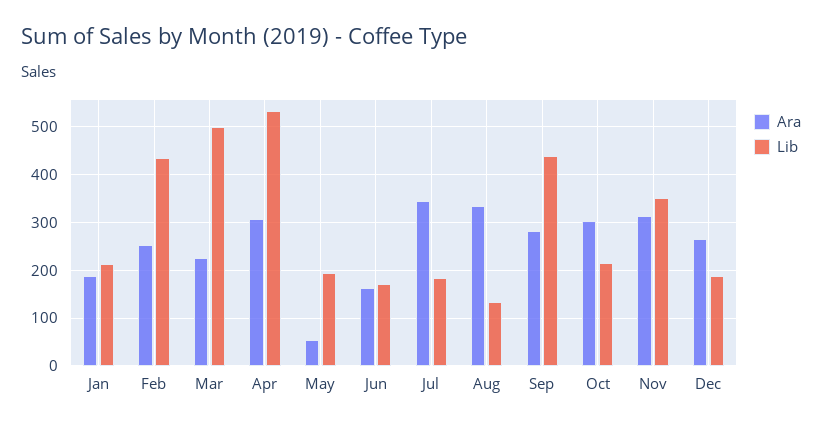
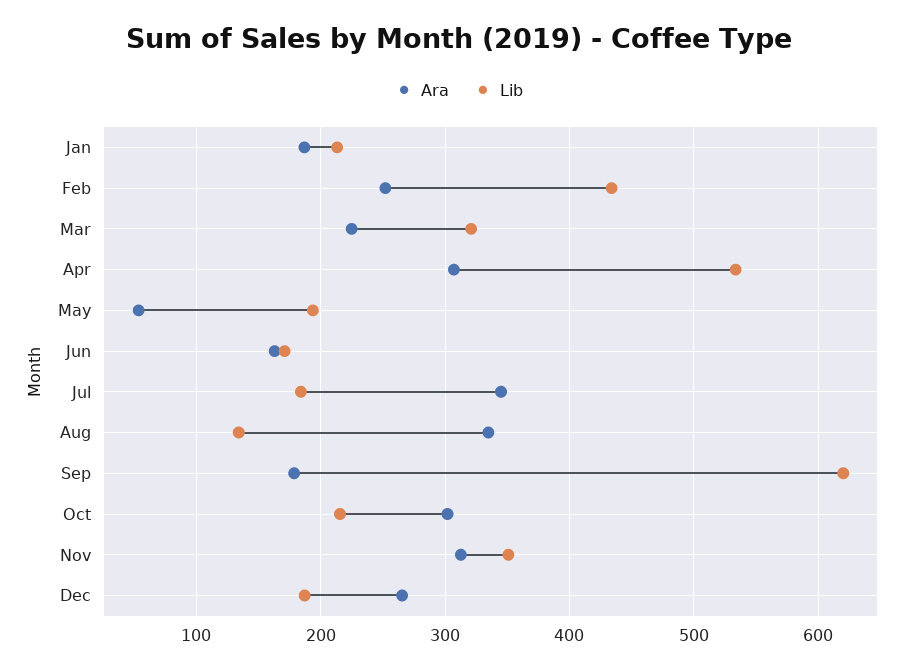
  {
    "Ara": {
      "Jan": 190,
      "Feb": 250,
      "Mar": 220,
      "Apr": 310,
      "May": 50,
      "Jun": 160,
      "Jul": 350,
      "Aug": 330,
-     "Sep": 280,
+     "Sep": 180,
      "Oct": 300,
      "Nov": 310,
      "Dec": 270
    },
    "Lib": {
      "Jan": 210,
      "Feb": 430,
-     "Mar": 500,
+     "Mar": 320,
      "Apr": 530,
      "May": 190,
      "Jun": 170,
      "Jul": 180,
      "Aug": 130,
-     "Sep": 440,
+     "Sep": 620,
      "Oct": 220,
      "Nov": 350,
      "Dec": 190
    }
  }

